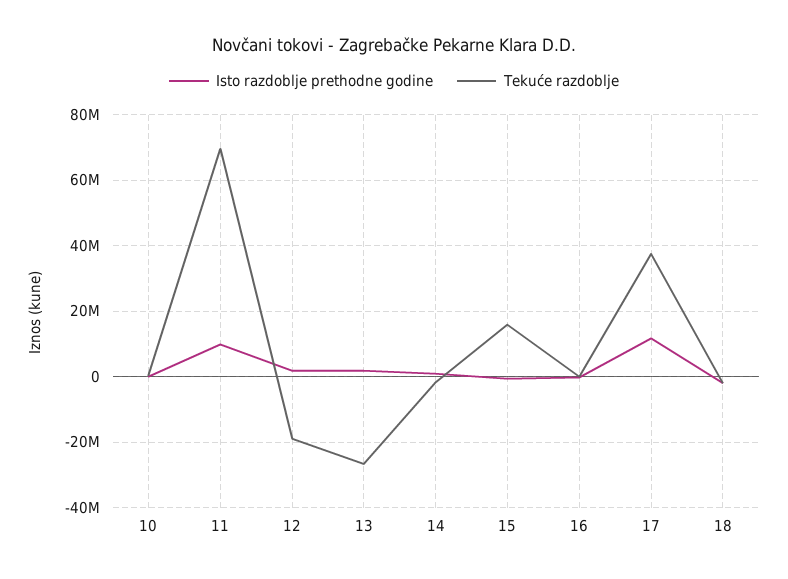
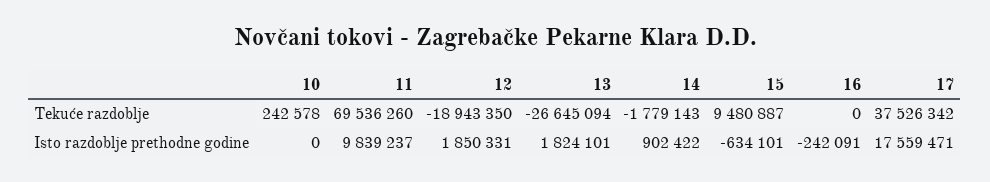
  {
    "Isto razdoblje prethodne godine": {
      "10": 0,
      "11": 9839237,
      "12": 1850331,
      "13": 1824101,
      "14": 902422,
      "15": -634101,
      "16": -242091,
-     "17": 12000000,
+     "17": 17559471
-     "18": -2000000
    },
    "Tekuće razdoblje": {
      "10": 242578,
      "11": 69536260,
      "12": -18943350,
      "13": -26645094,
      "14": -1779143,
-     "15": 16000000,
+     "15": 9480887,
      "16": 0,
-     "17": 37526342,
+     "17": 37526342
-     "18": -2000000
    }
  }

